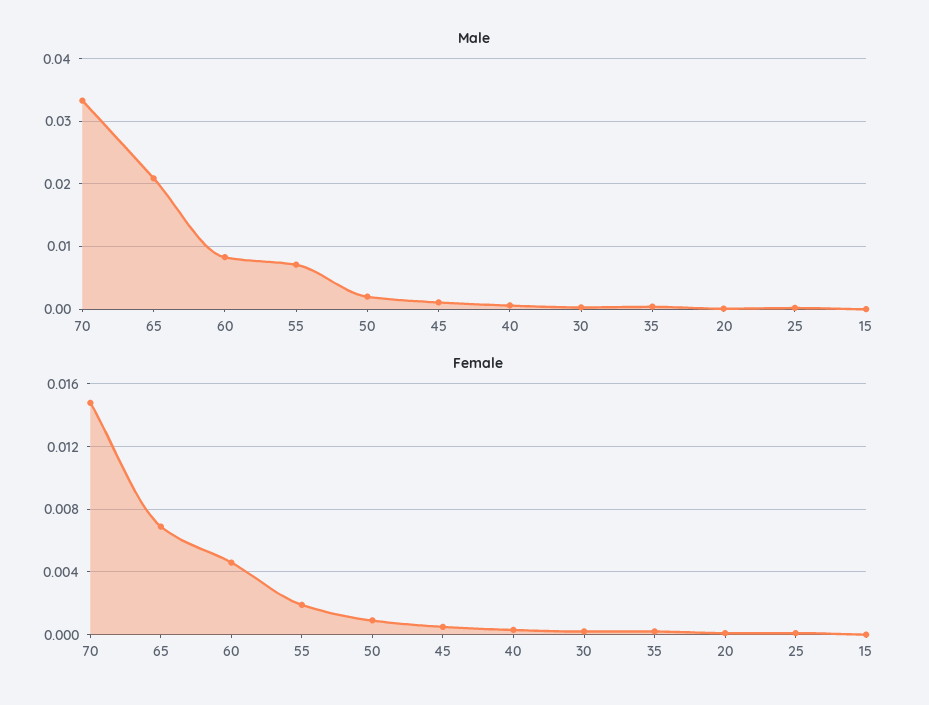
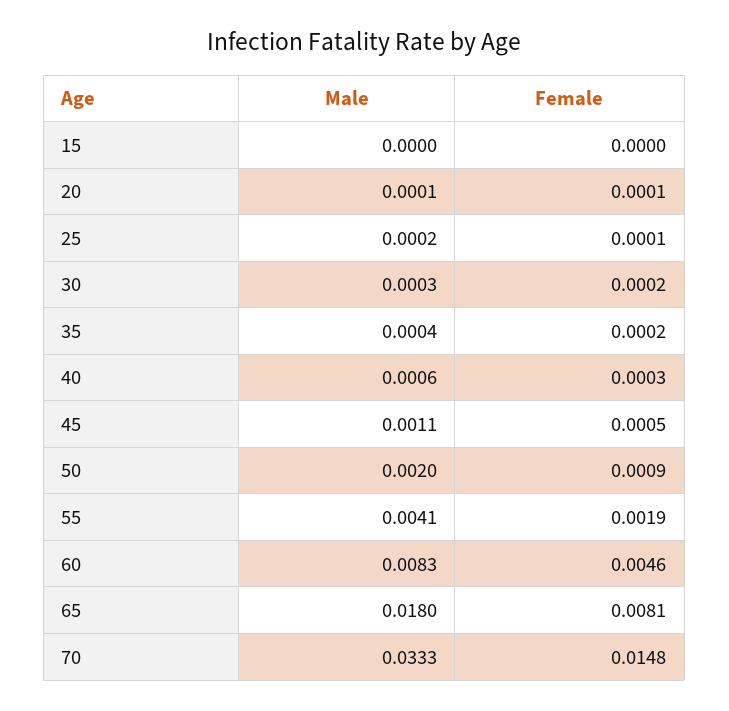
  {
    "Male": {
      "70": 0.0333,
-     "65": 0.021,
+     "65": 0.018,
      "60": 0.0083,
-     "55": 0.007,
+     "55": 0.0041,
      "50": 0.002,
      "45": 0.0011,
      "40": 0.0006,
      "30": 0.0003,
      "35": 0.0004,
      "20": 0.0001,
      "25": 0.0002,
      "15": 0
    },
    "Female": {
      "70": 0.0148,
-     "65": 0.007,
+     "65": 0.0081,
      "60": 0.0046,
      "55": 0.0019,
      "50": 0.0009,
      "45": 0.0005,
      "40": 0.0003,
      "30": 0.0002,
      "35": 0.0002,
      "20": 0.0001,
      "25": 0.0001,
      "15": 0
    }
  }

